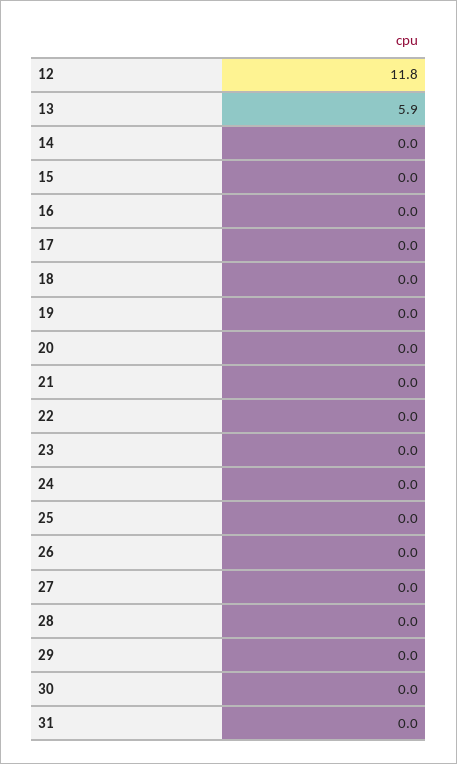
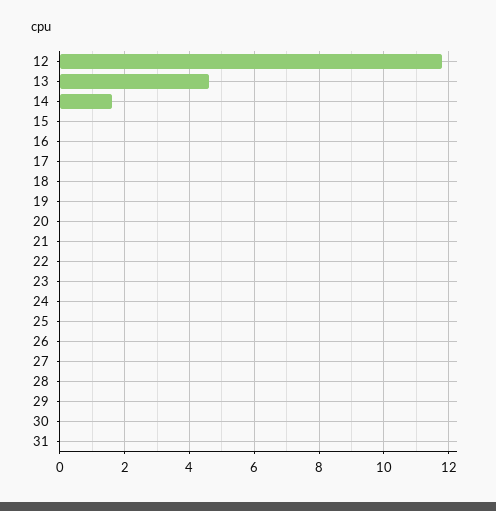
  {
    "12": 11.8,
-   "13": 5.9,
+   "13": 4.5,
-   "14": 0,
+   "14": 1.5,
    "15": 0,
    "16": 0,
    "17": 0,
    "18": 0,
    "19": 0,
    "20": 0,
    "21": 0,
    "22": 0,
    "23": 0,
    "24": 0,
    "25": 0,
    "26": 0,
    "27": 0,
    "28": 0,
    "29": 0,
    "30": 0,
    "31": 0
  }

